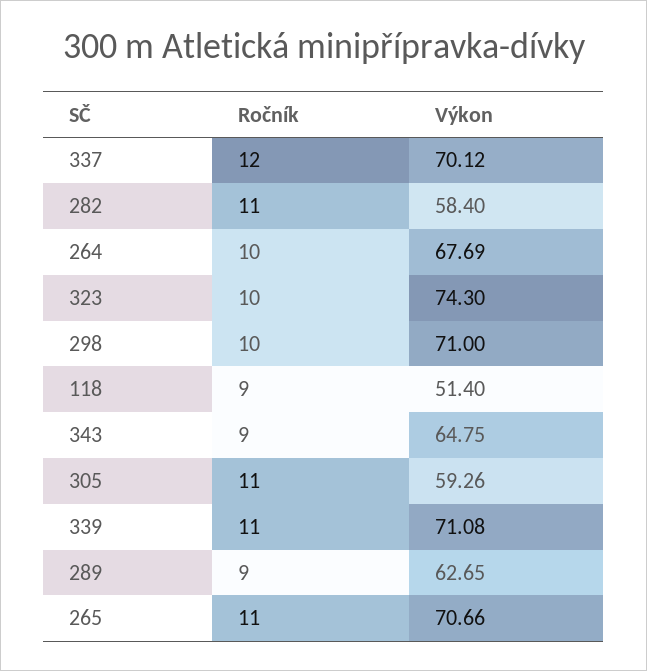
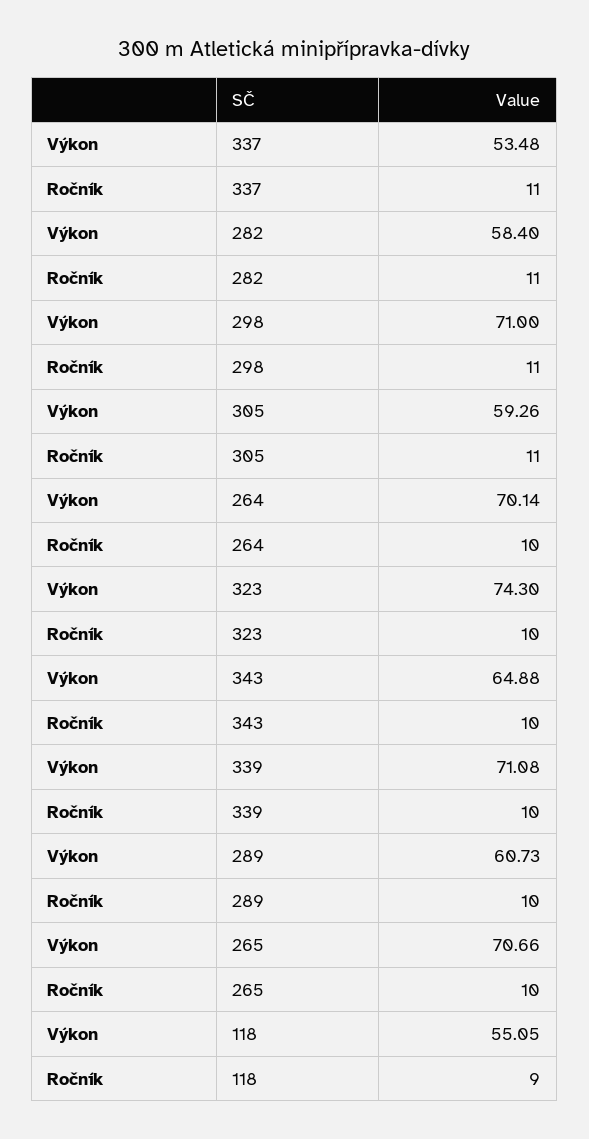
  {
    "Ročník": {
-     "337": 12,
+     "337": 11,
      "282": 11,
      "264": 10,
      "323": 10,
-     "298": 10,
+     "298": 11,
      "118": 9,
-     "343": 9,
+     "343": 10,
      "305": 11,
-     "339": 11,
+     "339": 10,
-     "289": 9,
+     "289": 10,
-     "265": 11
+     "265": 10
    },
    "Výkon": {
-     "337": 70.12,
+     "337": 53.48,
      "282": 58.4,
-     "264": 67.69,
+     "264": 70.14,
      "323": 74.3,
      "298": 71,
-     "118": 51.4,
+     "118": 55.05,
-     "343": 64.75,
+     "343": 64.88,
      "305": 59.26,
      "339": 71.08,
-     "289": 62.65,
+     "289": 60.73,
      "265": 70.66
    }
  }

